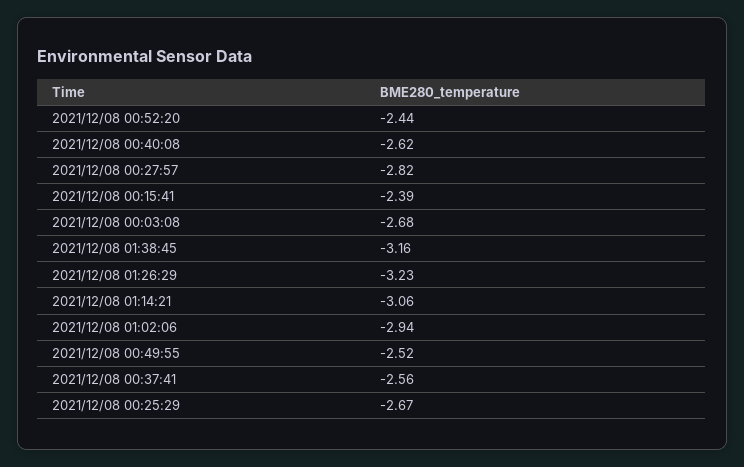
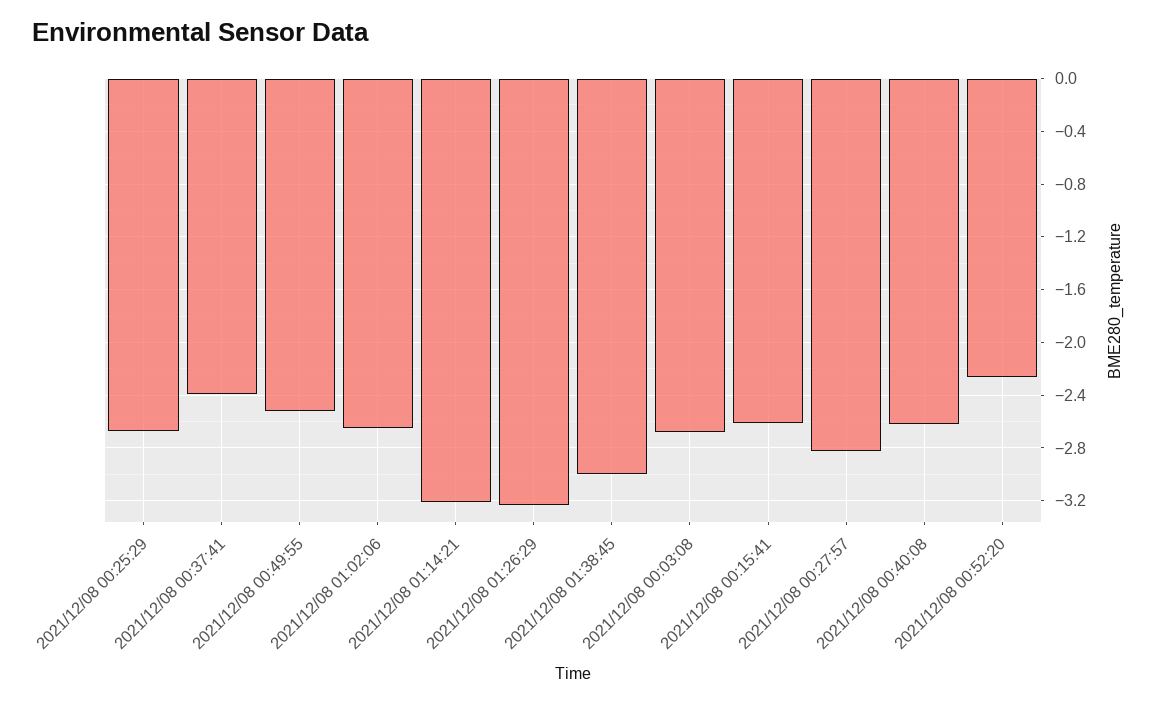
  {
-   "2021/12/08 00:52:20": -2.44,
+   "2021/12/08 00:52:20": -2.25,
    "2021/12/08 00:40:08": -2.62,
    "2021/12/08 00:27:57": -2.82,
-   "2021/12/08 00:15:41": -2.39,
+   "2021/12/08 00:15:41": -2.6,
    "2021/12/08 00:03:08": -2.68,
-   "2021/12/08 01:38:45": -3.16,
+   "2021/12/08 01:38:45": -3,
    "2021/12/08 01:26:29": -3.23,
-   "2021/12/08 01:14:21": -3.06,
+   "2021/12/08 01:14:21": -3.2,
-   "2021/12/08 01:02:06": -2.94,
+   "2021/12/08 01:02:06": -2.65,
    "2021/12/08 00:49:55": -2.52,
-   "2021/12/08 00:37:41": -2.56,
+   "2021/12/08 00:37:41": -2.4,
    "2021/12/08 00:25:29": -2.67
  }

